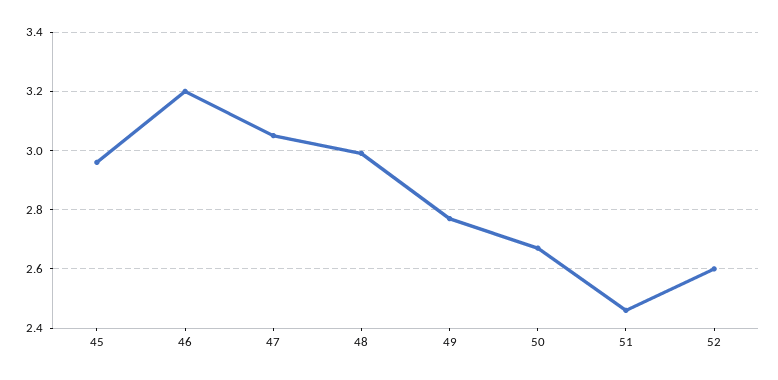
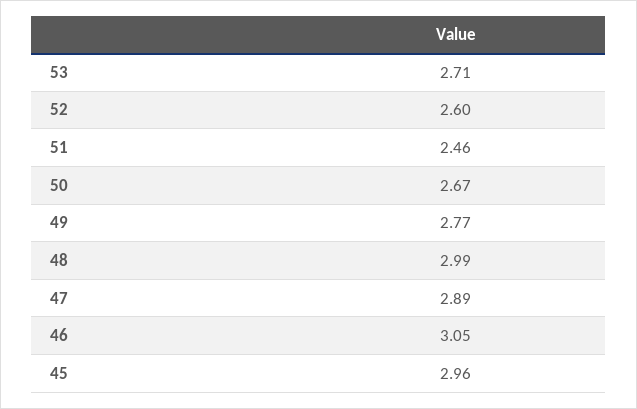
  {
    "45": 2.96,
-   "46": 3.2,
+   "46": 3.05,
-   "47": 3.05,
+   "47": 2.89,
    "48": 2.99,
    "49": 2.77,
    "50": 2.67,
    "51": 2.46,
-   "52": 2.6
+   "52": 2.6,
+   "53": 2.71
  }

